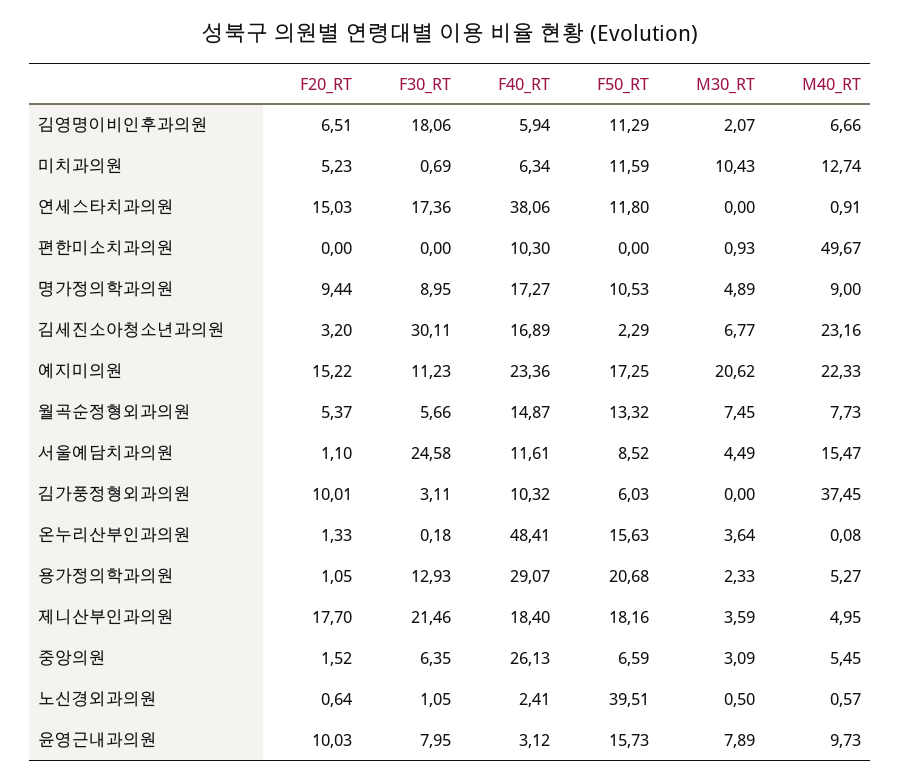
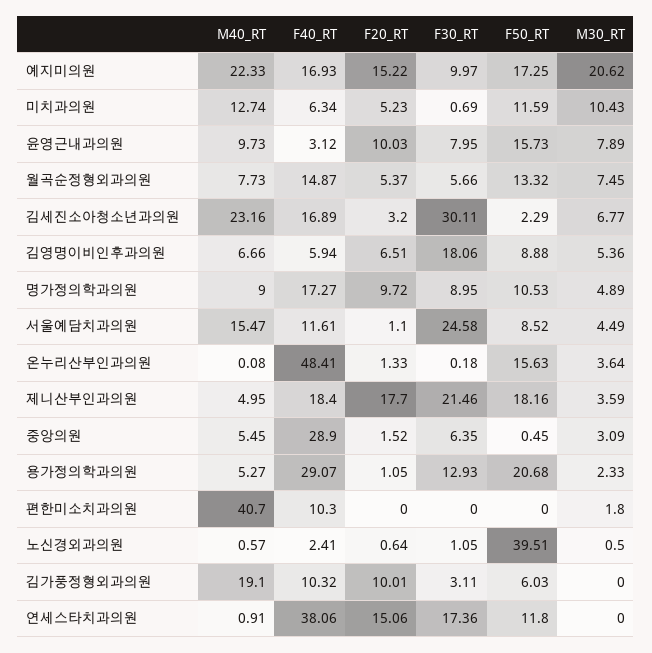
  {
    "F20_RT": {
      "김영명이비인후과의원": 6.51,
      "미치과의원": 5.23,
-     "연세스타치과의원": 15.03,
+     "연세스타치과의원": 15.06,
      "편한미소치과의원": 0,
-     "명가정의학과의원": 9.44,
+     "명가정의학과의원": 9.72,
      "김세진소아청소년과의원": 3.2,
      "예지미의원": 15.22,
      "월곡순정형외과의원": 5.37,
      "서울예담치과의원": 1.1,
      "김가풍정형외과의원": 10.01,
      "온누리산부인과의원": 1.33,
      "용가정의학과의원": 1.05,
      "제니산부인과의원": 17.7,
      "중앙의원": 1.52,
      "노신경외과의원": 0.64,
      "윤영근내과의원": 10.03
    },
    "F30_RT": {
      "김영명이비인후과의원": 18.06,
      "미치과의원": 0.69,
      "연세스타치과의원": 17.36,
      "편한미소치과의원": 0,
      "명가정의학과의원": 8.95,
      "김세진소아청소년과의원": 30.11,
-     "예지미의원": 11.23,
+     "예지미의원": 9.97,
      "월곡순정형외과의원": 5.66,
      "서울예담치과의원": 24.58,
      "김가풍정형외과의원": 3.11,
      "온누리산부인과의원": 0.18,
      "용가정의학과의원": 12.93,
      "제니산부인과의원": 21.46,
      "중앙의원": 6.35,
      "노신경외과의원": 1.05,
      "윤영근내과의원": 7.95
    },
    "F40_RT": {
      "김영명이비인후과의원": 5.94,
      "미치과의원": 6.34,
      "연세스타치과의원": 38.06,
      "편한미소치과의원": 10.3,
      "명가정의학과의원": 17.27,
      "김세진소아청소년과의원": 16.89,
-     "예지미의원": 23.36,
+     "예지미의원": 16.93,
      "월곡순정형외과의원": 14.87,
      "서울예담치과의원": 11.61,
      "김가풍정형외과의원": 10.32,
      "온누리산부인과의원": 48.41,
      "용가정의학과의원": 29.07,
      "제니산부인과의원": 18.4,
-     "중앙의원": 26.13,
+     "중앙의원": 28.9,
      "노신경외과의원": 2.41,
      "윤영근내과의원": 3.12
    },
    "F50_RT": {
-     "김영명이비인후과의원": 11.29,
+     "김영명이비인후과의원": 8.88,
      "미치과의원": 11.59,
      "연세스타치과의원": 11.8,
      "편한미소치과의원": 0,
      "명가정의학과의원": 10.53,
      "김세진소아청소년과의원": 2.29,
      "예지미의원": 17.25,
      "월곡순정형외과의원": 13.32,
      "서울예담치과의원": 8.52,
      "김가풍정형외과의원": 6.03,
      "온누리산부인과의원": 15.63,
      "용가정의학과의원": 20.68,
      "제니산부인과의원": 18.16,
-     "중앙의원": 6.59,
+     "중앙의원": 0.45,
      "노신경외과의원": 39.51,
      "윤영근내과의원": 15.73
    },
    "M30_RT": {
-     "김영명이비인후과의원": 2.07,
+     "김영명이비인후과의원": 5.36,
      "미치과의원": 10.43,
      "연세스타치과의원": 0,
-     "편한미소치과의원": 0.93,
+     "편한미소치과의원": 1.8,
      "명가정의학과의원": 4.89,
      "김세진소아청소년과의원": 6.77,
      "예지미의원": 20.62,
      "월곡순정형외과의원": 7.45,
      "서울예담치과의원": 4.49,
      "김가풍정형외과의원": 0,
      "온누리산부인과의원": 3.64,
      "용가정의학과의원": 2.33,
      "제니산부인과의원": 3.59,
      "중앙의원": 3.09,
      "노신경외과의원": 0.5,
      "윤영근내과의원": 7.89
    },
    "M40_RT": {
      "김영명이비인후과의원": 6.66,
      "미치과의원": 12.74,
      "연세스타치과의원": 0.91,
-     "편한미소치과의원": 49.67,
+     "편한미소치과의원": 40.7,
      "명가정의학과의원": 9,
      "김세진소아청소년과의원": 23.16,
      "예지미의원": 22.33,
      "월곡순정형외과의원": 7.73,
      "서울예담치과의원": 15.47,
-     "김가풍정형외과의원": 37.45,
+     "김가풍정형외과의원": 19.1,
      "온누리산부인과의원": 0.08,
      "용가정의학과의원": 5.27,
      "제니산부인과의원": 4.95,
      "중앙의원": 5.45,
      "노신경외과의원": 0.57,
      "윤영근내과의원": 9.73
    }
  }

